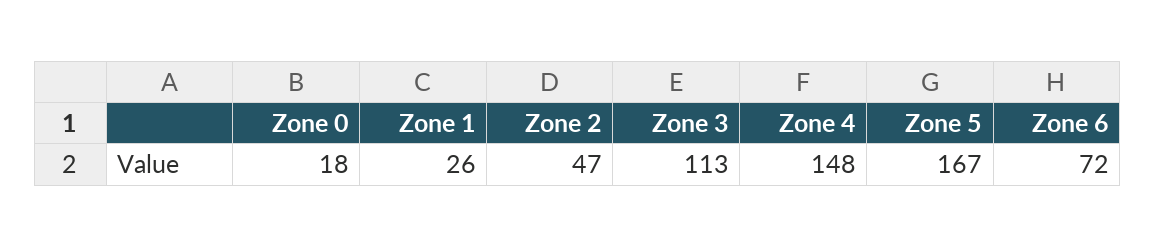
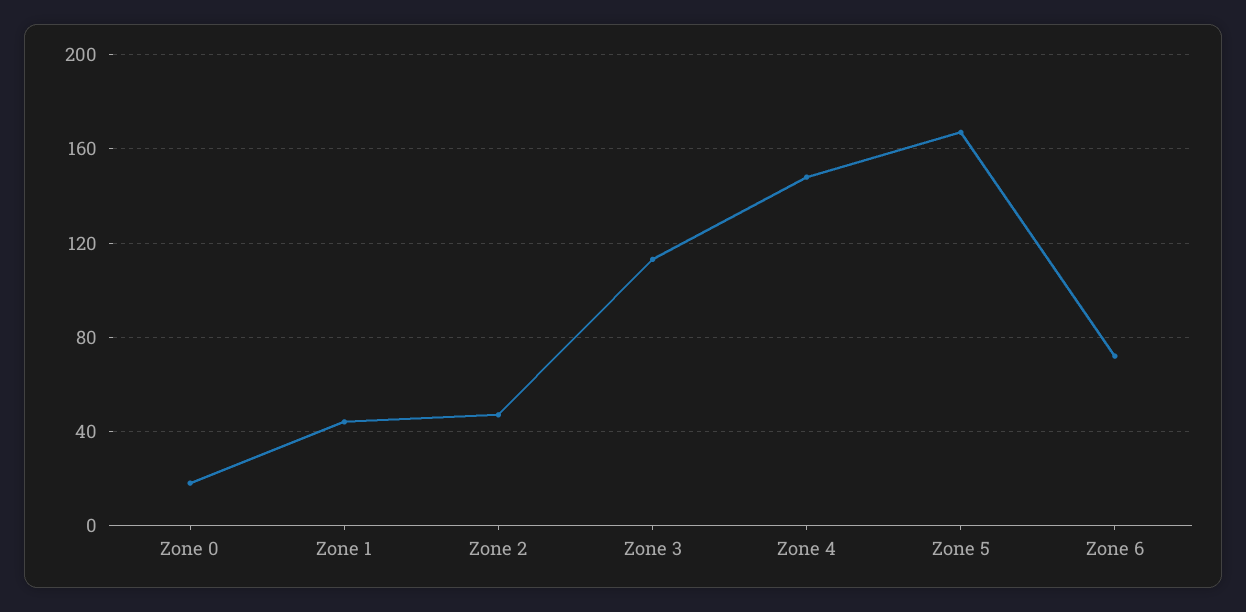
  {
    "Zone 0": 18,
-   "Zone 1": 26,
+   "Zone 1": 45,
    "Zone 2": 47,
    "Zone 3": 113,
    "Zone 4": 148,
    "Zone 5": 167,
    "Zone 6": 72
  }

